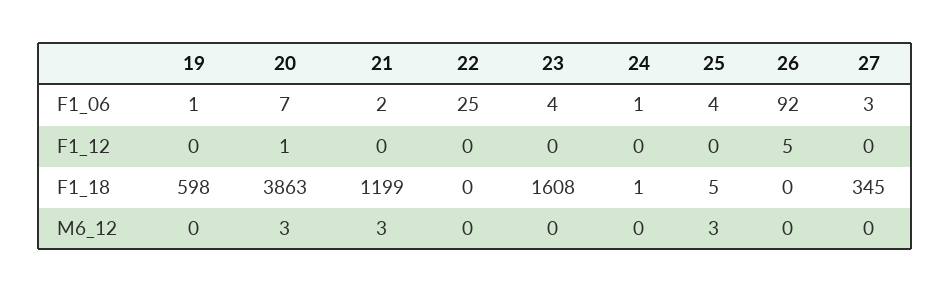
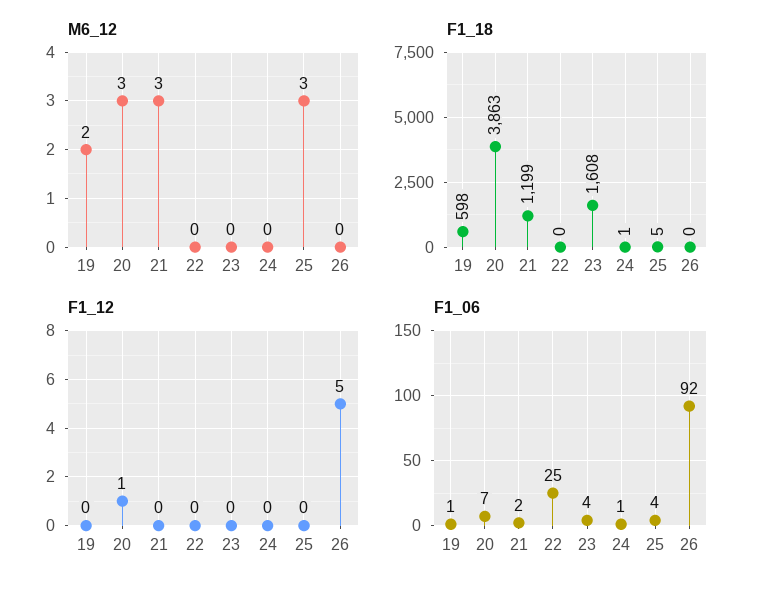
  {
    "F1_06": {
      "19": 1,
      "20": 7,
      "21": 2,
      "22": 25,
      "23": 4,
      "24": 1,
      "25": 4,
-     "26": 92,
+     "26": 92
-     "27": 3
    },
    "F1_12": {
      "19": 0,
      "20": 1,
      "21": 0,
      "22": 0,
      "23": 0,
      "24": 0,
      "25": 0,
-     "26": 5,
+     "26": 5
-     "27": 0
    },
    "F1_18": {
      "19": 598,
      "20": 3863,
      "21": 1199,
      "22": 0,
      "23": 1608,
      "24": 1,
      "25": 5,
-     "26": 0,
+     "26": 0
-     "27": 345
    },
    "M6_12": {
-     "19": 0,
+     "19": 2,
      "20": 3,
      "21": 3,
      "22": 0,
      "23": 0,
      "24": 0,
      "25": 3,
-     "26": 0,
+     "26": 0
-     "27": 0
    }
  }

